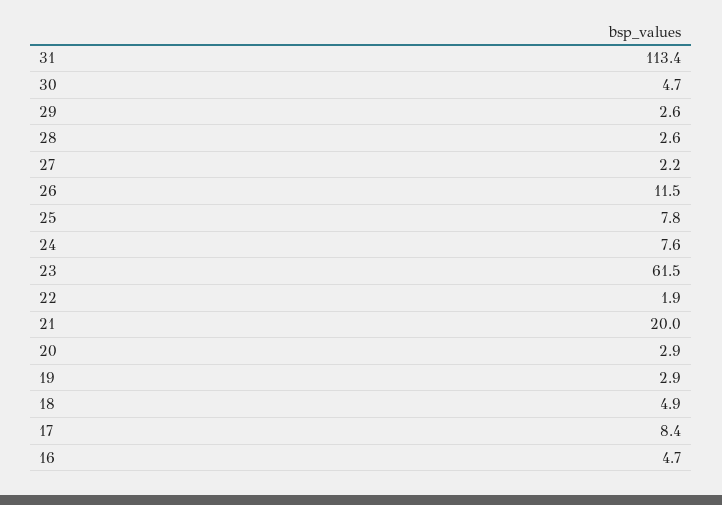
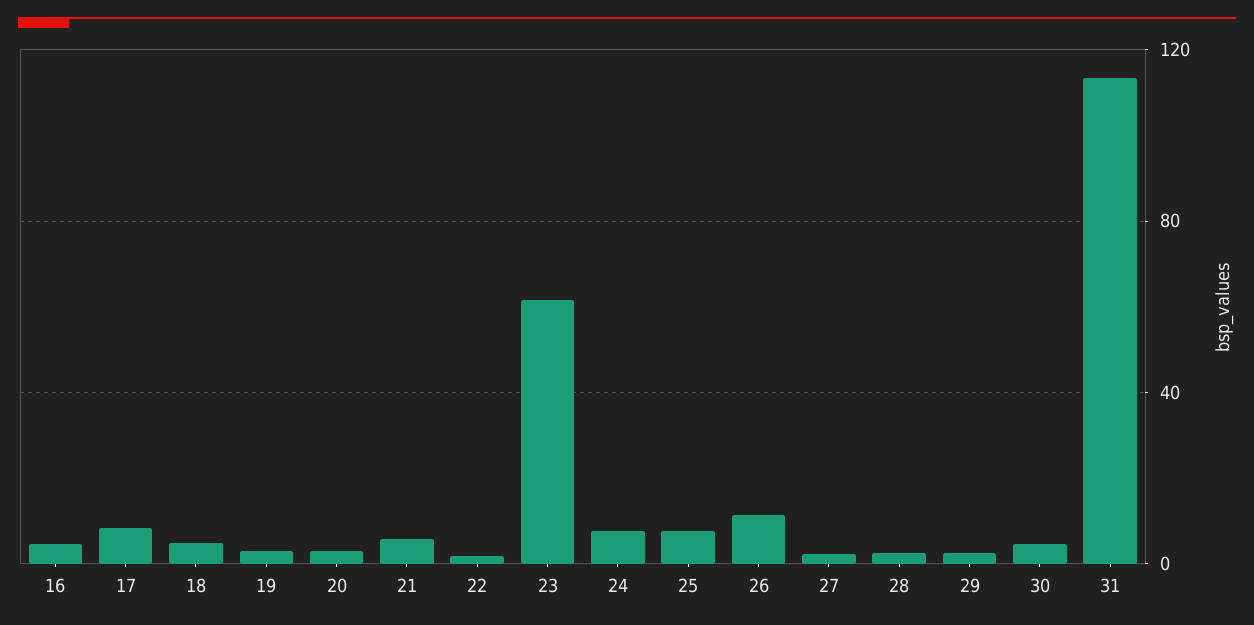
  {
    "31": 113.4,
    "30": 4.7,
    "29": 2.6,
    "28": 2.6,
    "27": 2.2,
    "26": 11.5,
    "25": 7.8,
    "24": 7.6,
    "23": 61.5,
    "22": 1.9,
-   "21": 20,
+   "21": 5,
    "20": 2.9,
    "19": 2.9,
    "18": 4.9,
    "17": 8.4,
    "16": 4.7
  }

